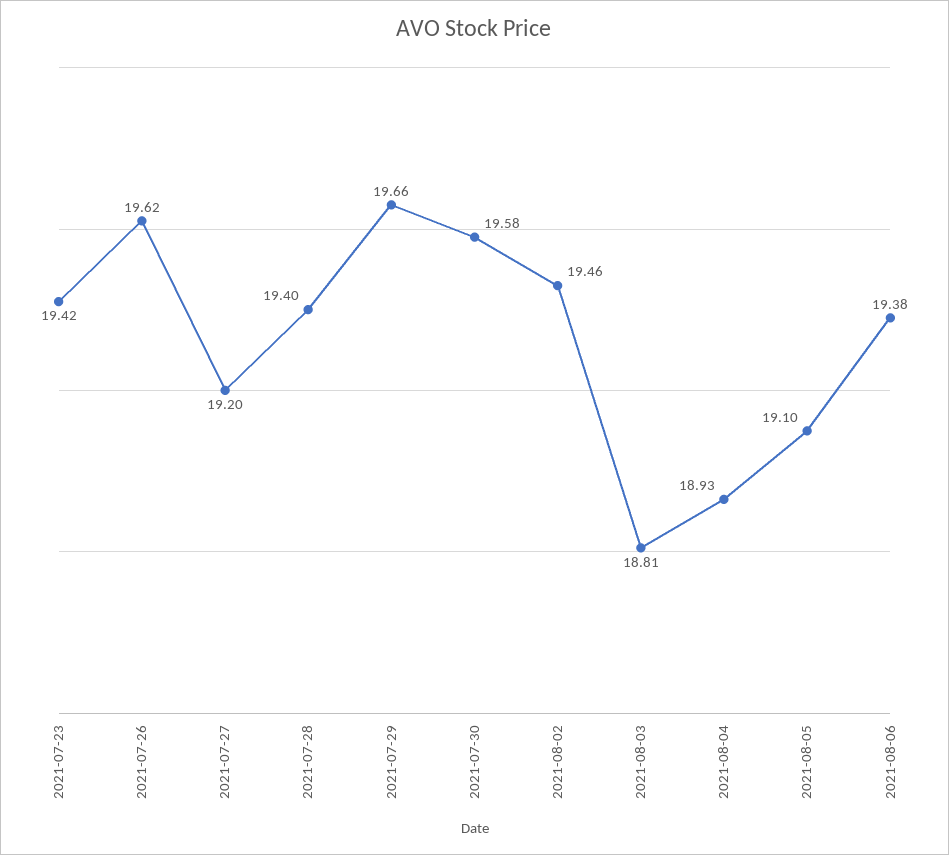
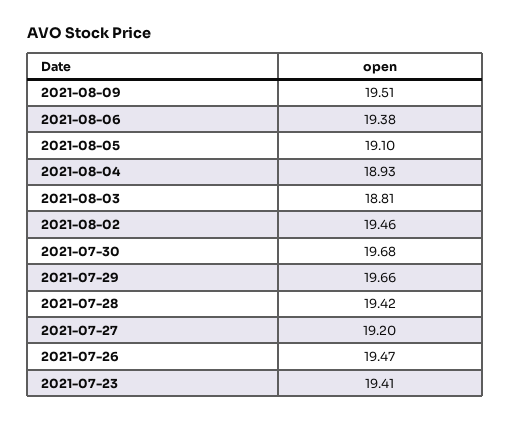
  {
-   "2021-07-23": 19.42,
+   "2021-07-23": 19.41,
-   "2021-07-26": 19.62,
+   "2021-07-26": 19.47,
    "2021-07-27": 19.2,
-   "2021-07-28": 19.4,
+   "2021-07-28": 19.42,
    "2021-07-29": 19.66,
-   "2021-07-30": 19.58,
+   "2021-07-30": 19.68,
    "2021-08-02": 19.46,
    "2021-08-03": 18.81,
    "2021-08-04": 18.93,
    "2021-08-05": 19.1,
-   "2021-08-06": 19.38
+   "2021-08-06": 19.38,
+   "2021-08-09": 19.51
  }

